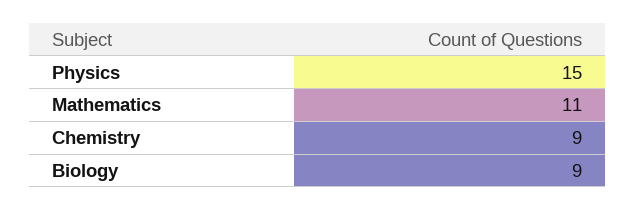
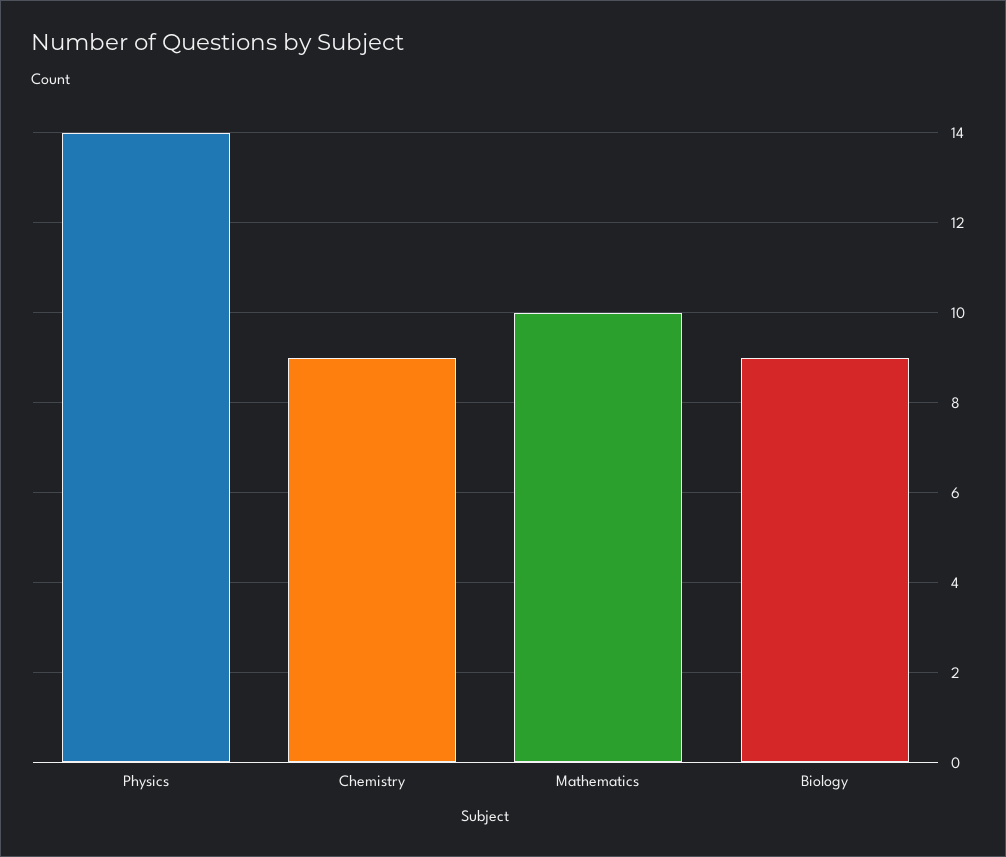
  {
-   "Physics": 15,
+   "Physics": 14,
-   "Mathematics": 11,
+   "Mathematics": 10,
    "Chemistry": 9,
    "Biology": 9
  }

